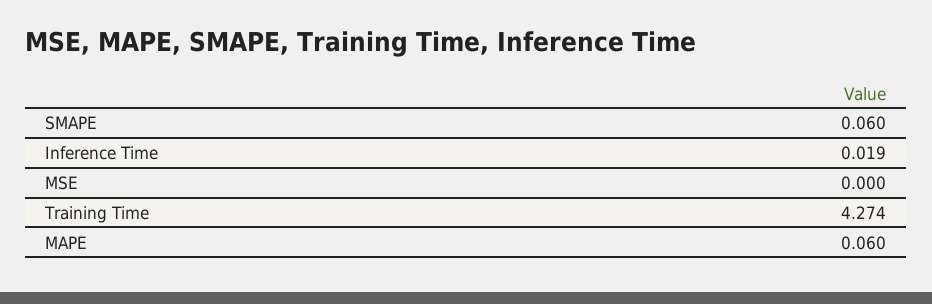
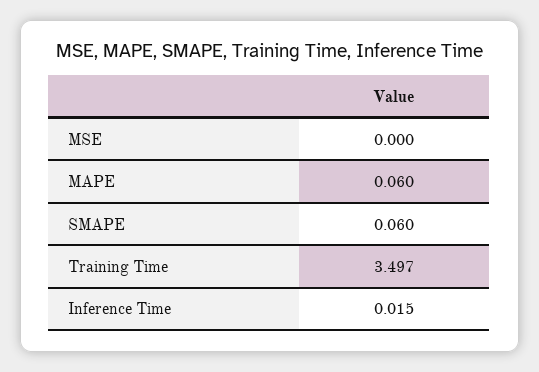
  {
    "SMAPE": 0.06,
-   "Inference Time": 0.019,
+   "Inference Time": 0.015,
    "MSE": 0,
-   "Training Time": 4.274,
+   "Training Time": 3.497,
    "MAPE": 0.06
  }

